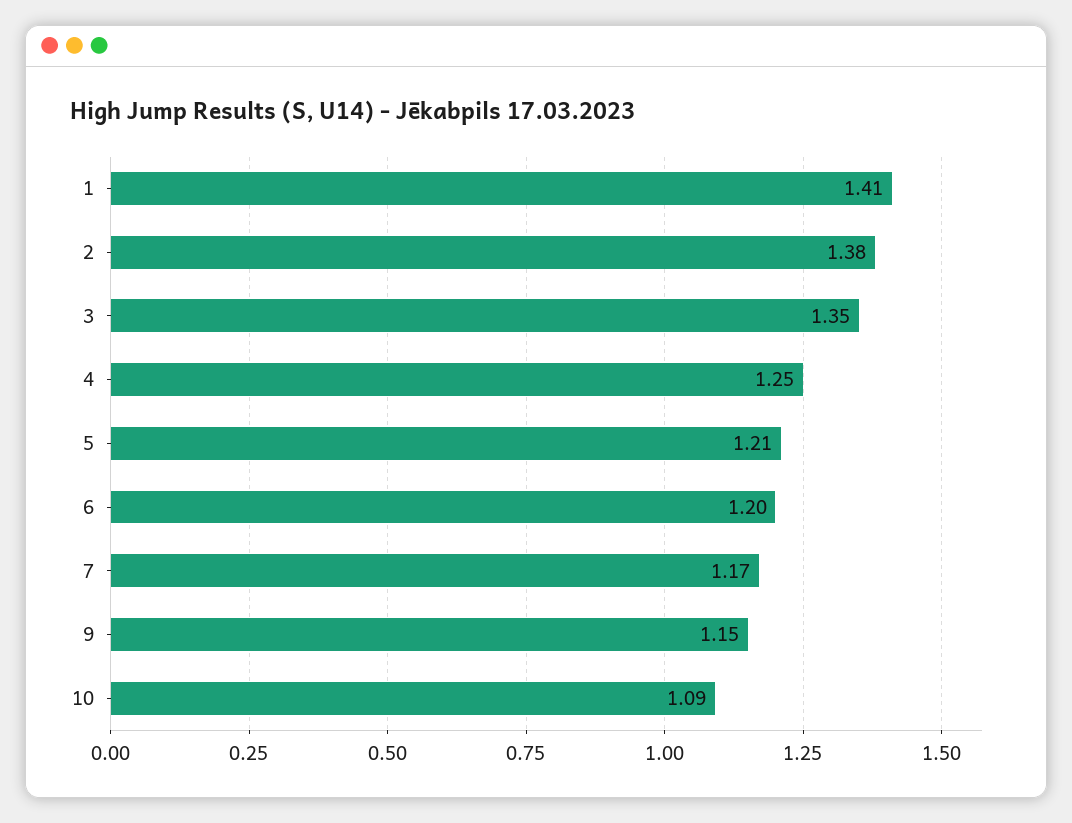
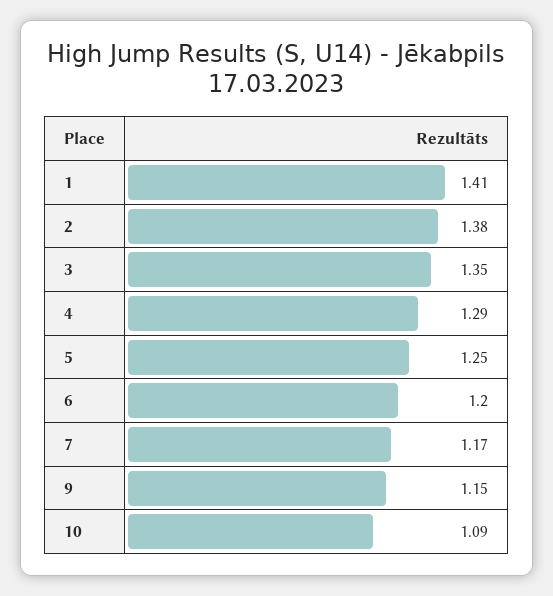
  {
    "1": 1.41,
    "2": 1.38,
    "3": 1.35,
-   "4": 1.25,
+   "4": 1.29,
-   "5": 1.21,
+   "5": 1.25,
    "6": 1.2,
    "7": 1.17,
    "9": 1.15,
    "10": 1.09
  }

